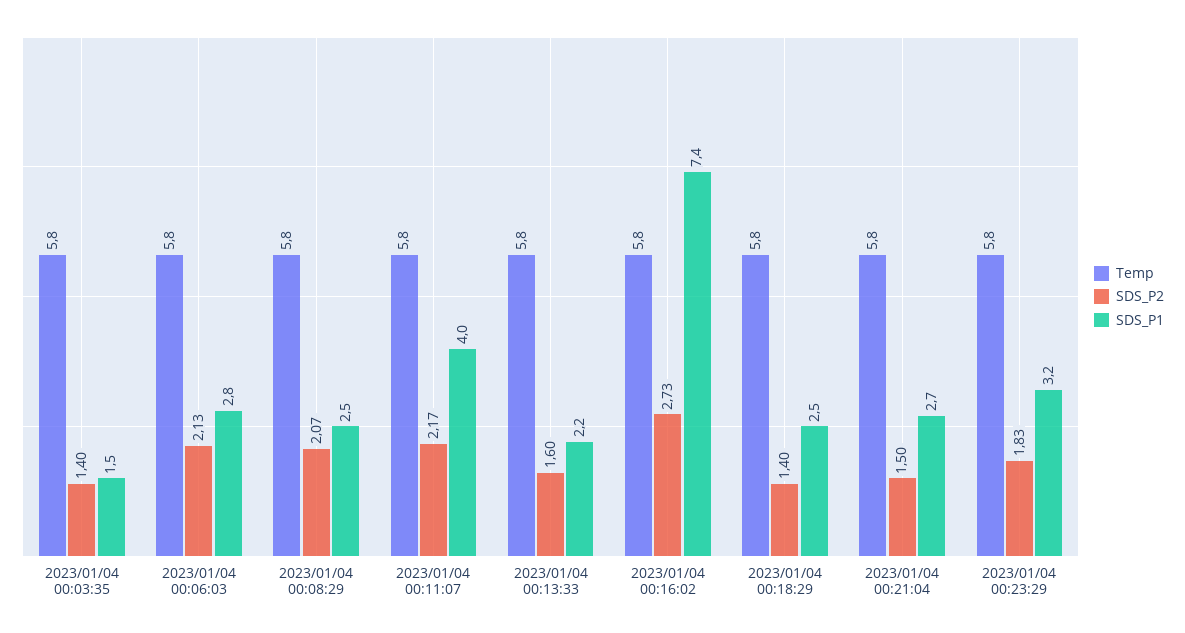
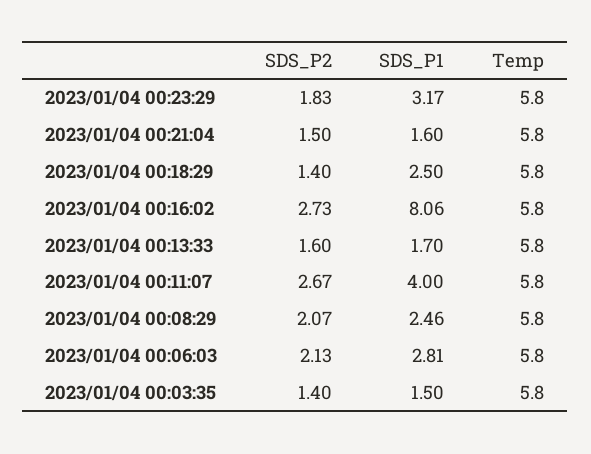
  {
    "Temp": {
      "2023/01/04 00:03:35": 5.8,
      "2023/01/04 00:06:03": 5.8,
      "2023/01/04 00:08:29": 5.8,
      "2023/01/04 00:11:07": 5.8,
      "2023/01/04 00:13:33": 5.8,
      "2023/01/04 00:16:02": 5.8,
      "2023/01/04 00:18:29": 5.8,
      "2023/01/04 00:21:04": 5.8,
      "2023/01/04 00:23:29": 5.8
    },
    "SDS_P2": {
      "2023/01/04 00:03:35": 1.4,
      "2023/01/04 00:06:03": 2.13,
      "2023/01/04 00:08:29": 2.07,
-     "2023/01/04 00:11:07": 2.17,
+     "2023/01/04 00:11:07": 2.67,
      "2023/01/04 00:13:33": 1.6,
      "2023/01/04 00:16:02": 2.73,
      "2023/01/04 00:18:29": 1.4,
      "2023/01/04 00:21:04": 1.5,
      "2023/01/04 00:23:29": 1.83
    },
    "SDS_P1": {
      "2023/01/04 00:03:35": 1.5,
      "2023/01/04 00:06:03": 2.81,
      "2023/01/04 00:08:29": 2.46,
      "2023/01/04 00:11:07": 4,
-     "2023/01/04 00:13:33": 2.2,
+     "2023/01/04 00:13:33": 1.7,
-     "2023/01/04 00:16:02": 7.4,
+     "2023/01/04 00:16:02": 8.06,
      "2023/01/04 00:18:29": 2.5,
-     "2023/01/04 00:21:04": 2.7,
+     "2023/01/04 00:21:04": 1.6,
      "2023/01/04 00:23:29": 3.17
    }
  }

